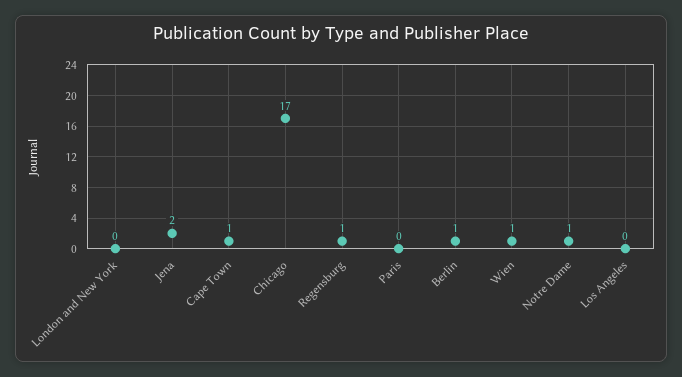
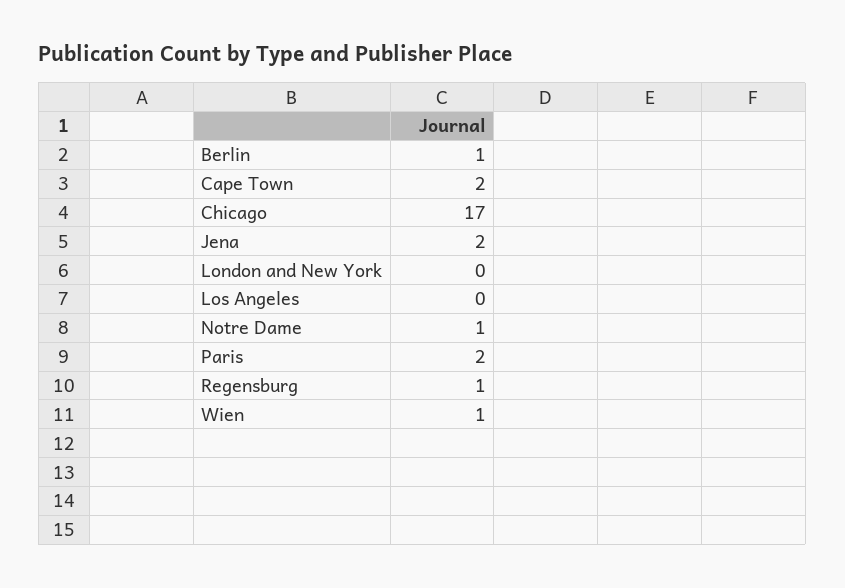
  {
    "London and New York": 0,
    "Jena": 2,
-   "Cape Town": 1,
+   "Cape Town": 2,
    "Chicago": 17,
    "Regensburg": 1,
-   "Paris": 0,
+   "Paris": 2,
    "Berlin": 1,
    "Wien": 1,
    "Notre Dame": 1,
    "Los Angeles": 0
  }

